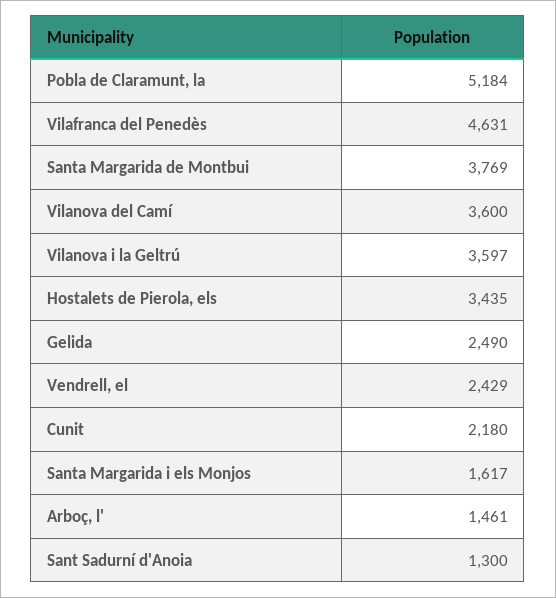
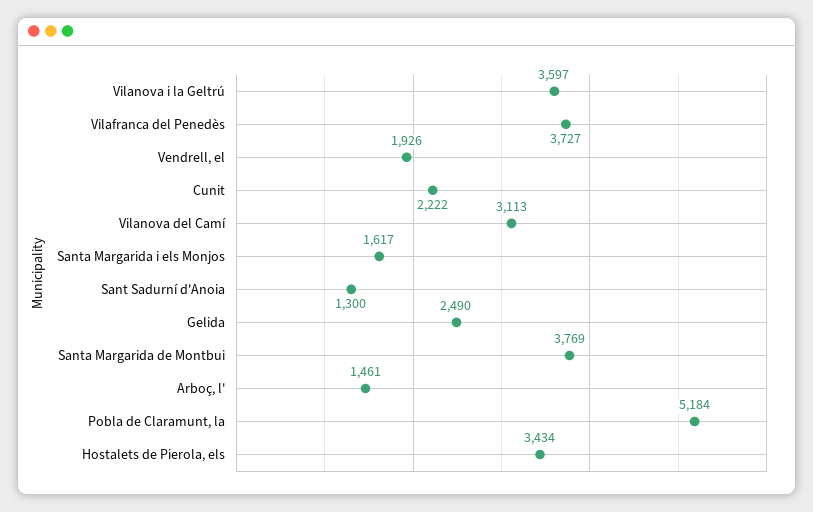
  {
    "Pobla de Claramunt, la": 5184,
-   "Vilafranca del Penedès": 4631,
+   "Vilafranca del Penedès": 3727,
    "Santa Margarida de Montbui": 3769,
-   "Vilanova del Camí": 3600,
+   "Vilanova del Camí": 3113,
    "Vilanova i la Geltrú": 3597,
-   "Hostalets de Pierola, els": 3435,
+   "Hostalets de Pierola, els": 3434,
    "Gelida": 2490,
-   "Vendrell, el": 2429,
+   "Vendrell, el": 1926,
-   "Cunit": 2180,
+   "Cunit": 2222,
    "Santa Margarida i els Monjos": 1617,
    "Arboç, l'": 1461,
    "Sant Sadurní d'Anoia": 1300
  }

